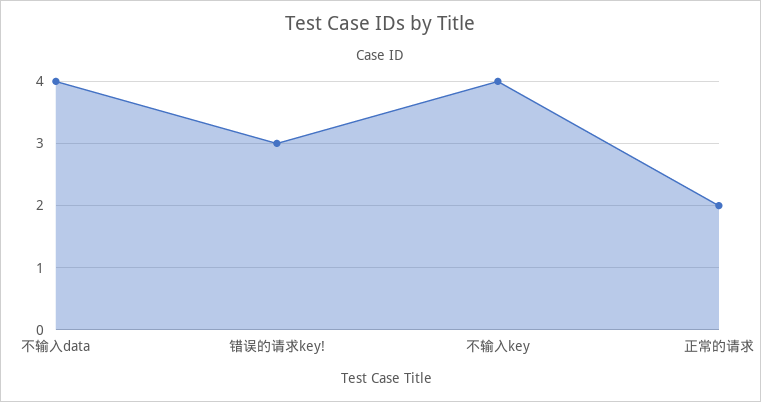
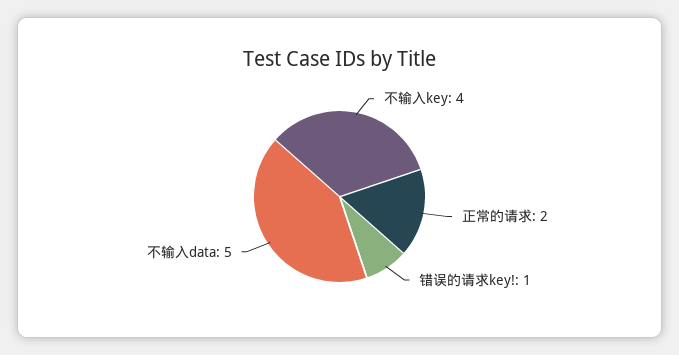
  {
-   "不输入data": 4,
+   "不输入data": 5,
-   "错误的请求key!": 3,
+   "错误的请求key!": 1,
    "不输入key": 4,
    "正常的请求": 2
  }

